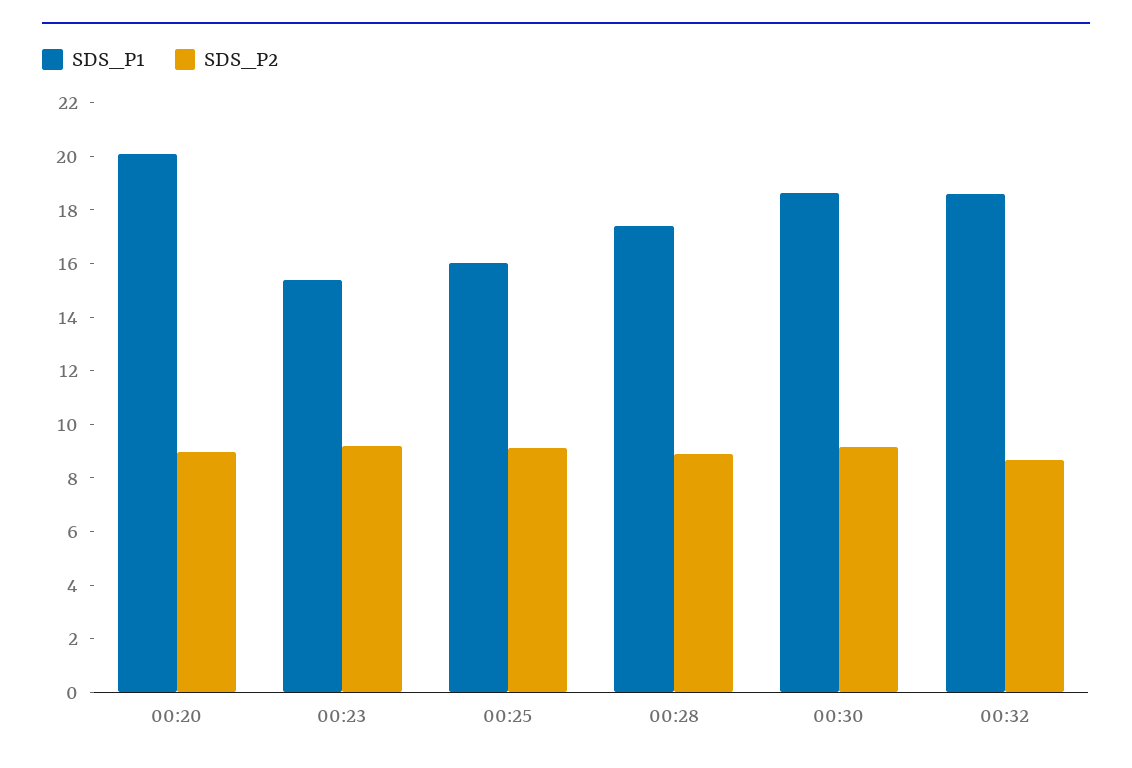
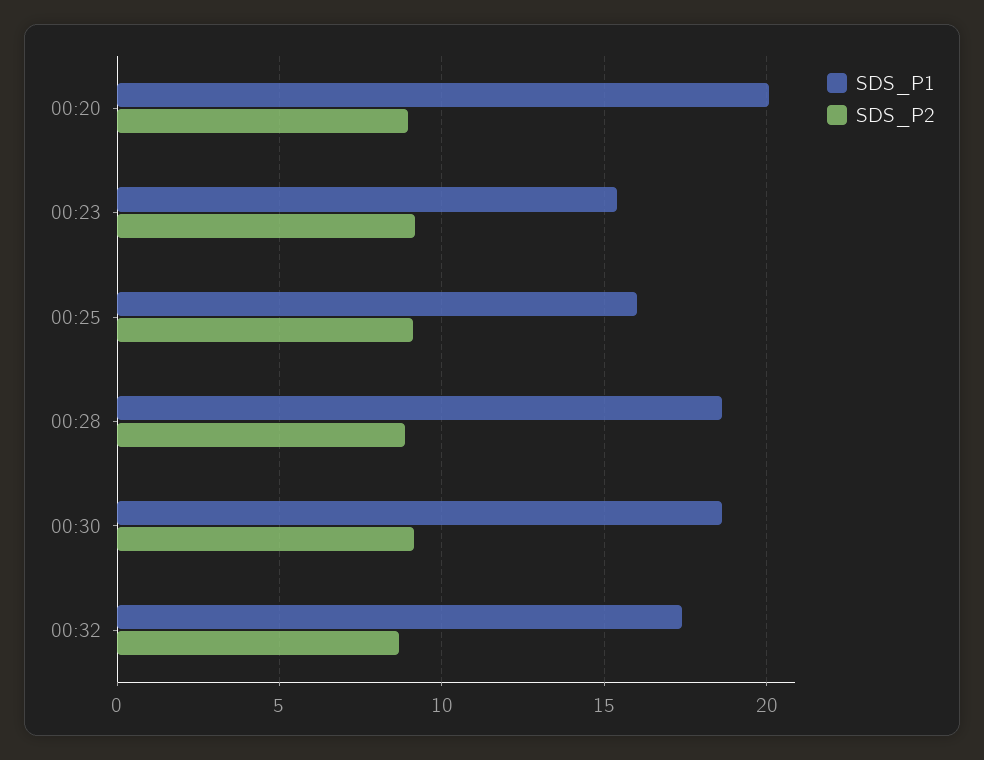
  {
    "SDS_P1": {
      "00:20": 20,
      "00:23": 15.5,
      "00:25": 16,
-     "00:28": 17.5,
+     "00:28": 18.5,
      "00:30": 18.5,
-     "00:32": 18.5
+     "00:32": 17.5
    },
    "SDS_P2": {
      "00:20": 9,
      "00:23": 9,
      "00:25": 9,
      "00:28": 9,
      "00:30": 9,
      "00:32": 8.5
    }
  }

